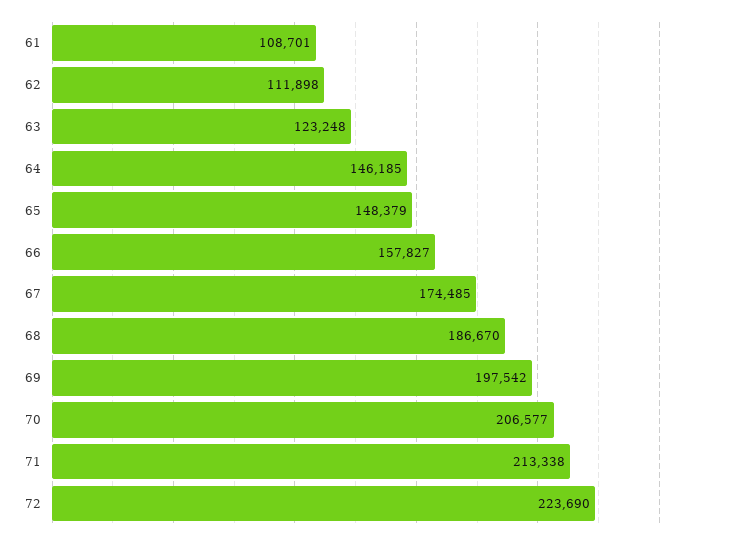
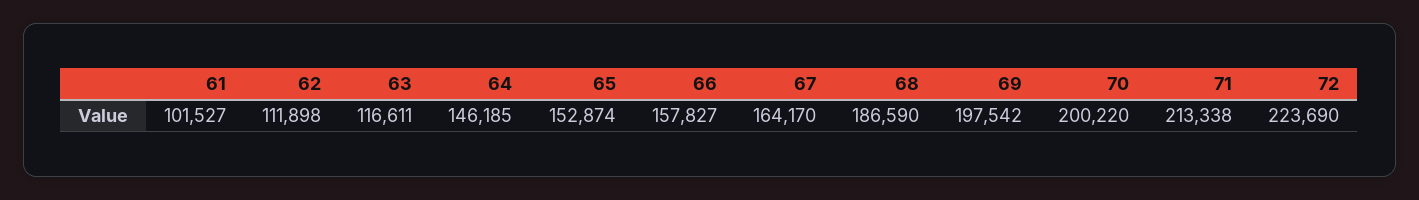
  {
-   "61": 108701,
+   "61": 101527,
    "62": 111898,
-   "63": 123248,
+   "63": 116611,
    "64": 146185,
-   "65": 148379,
+   "65": 152874,
    "66": 157827,
-   "67": 174485,
+   "67": 164170,
-   "68": 186670,
+   "68": 186590,
    "69": 197542,
-   "70": 206577,
+   "70": 200220,
    "71": 213338,
    "72": 223690
  }

